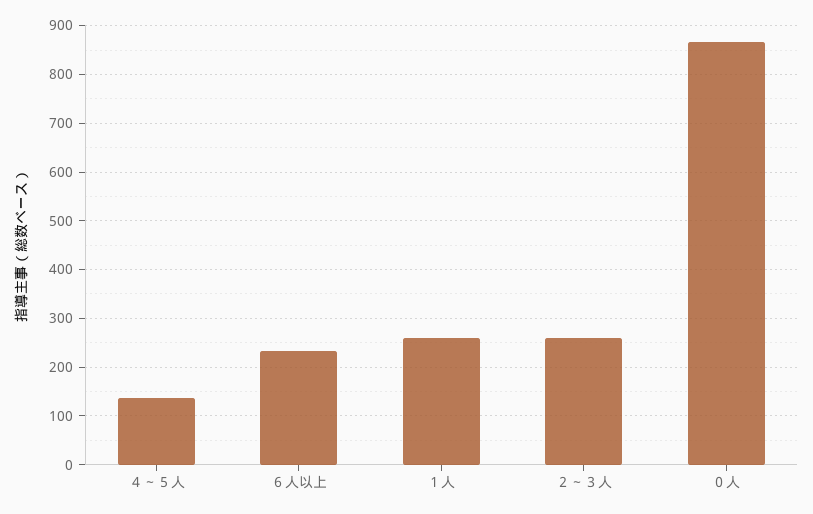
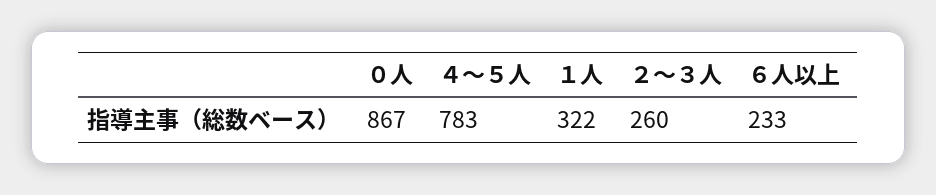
  {
-   "４～５人": 140,
+   "４～５人": 783,
    "６人以上": 233,
-   "１人": 260,
+   "１人": 322,
    "２～３人": 260,
    "０人": 867
  }

